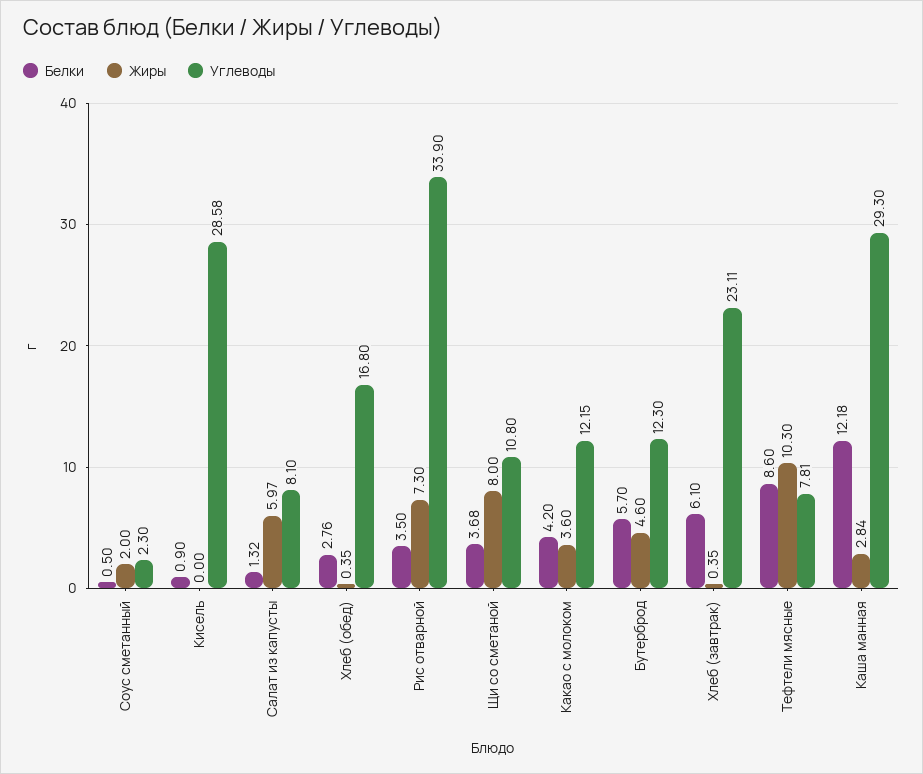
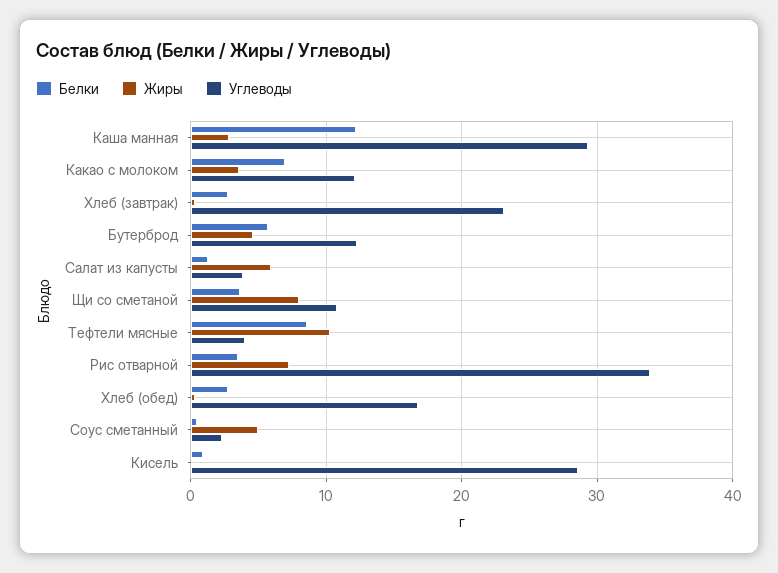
  {
    "Белки": {
      "Соус сметанный": 0.5,
      "Кисель": 0.9,
      "Салат из капусты": 1.32,
      "Хлеб (обед)": 2.76,
      "Рис отварной": 3.5,
      "Щи со сметаной": 3.68,
-     "Какао с молоком": 4.2,
+     "Какао с молоком": 7,
      "Бутерброд": 5.7,
-     "Хлеб (завтрак)": 6.1,
+     "Хлеб (завтрак)": 3,
      "Тефтели мясные": 8.6,
      "Каша манная": 12.18
    },
    "Жиры": {
-     "Соус сметанный": 2,
+     "Соус сметанный": 5,
      "Кисель": 0,
      "Салат из капусты": 5.97,
      "Хлеб (обед)": 0.35,
      "Рис отварной": 7.3,
      "Щи со сметаной": 8,
      "Какао с молоком": 3.6,
      "Бутерброд": 4.6,
      "Хлеб (завтрак)": 0.35,
      "Тефтели мясные": 10.3,
      "Каша манная": 2.84
    },
    "Углеводы": {
      "Соус сметанный": 2.3,
      "Кисель": 28.58,
-     "Салат из капусты": 8.1,
+     "Салат из капусты": 4,
      "Хлеб (обед)": 16.8,
      "Рис отварной": 33.9,
      "Щи со сметаной": 10.8,
      "Какао с молоком": 12.15,
      "Бутерброд": 12.3,
      "Хлеб (завтрак)": 23.11,
-     "Тефтели мясные": 7.81,
+     "Тефтели мясные": 4,
      "Каша манная": 29.3
    }
  }

